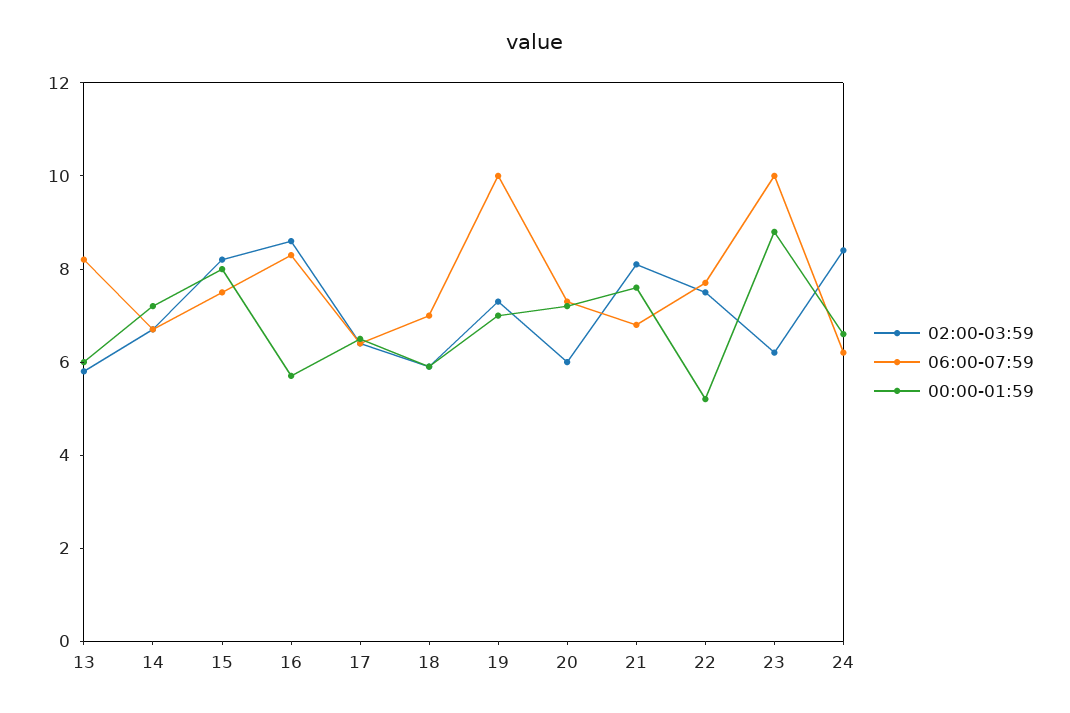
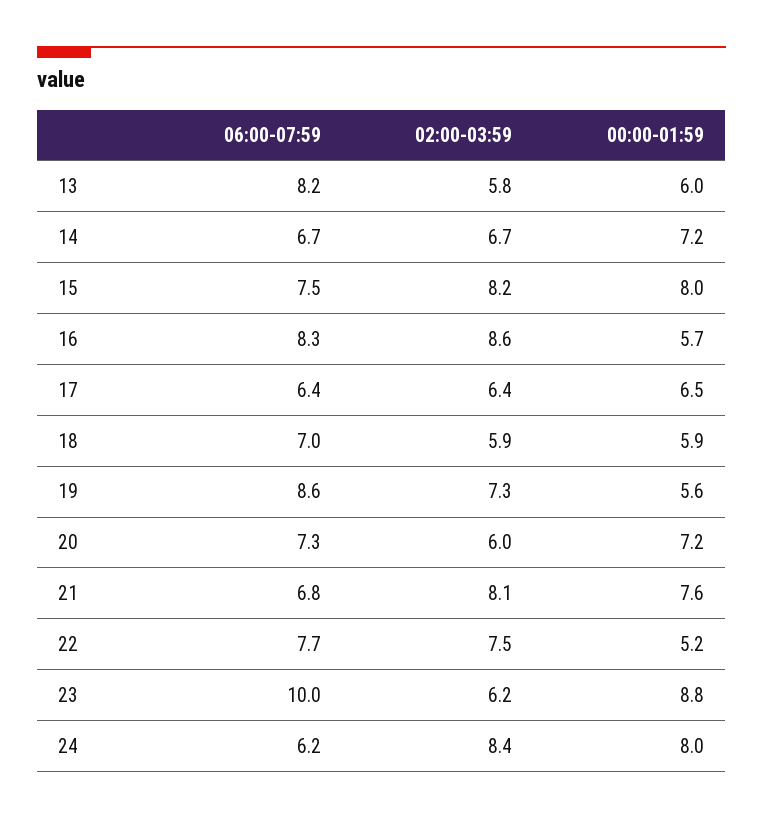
  {
    "02:00-03:59": {
      "13": 5.8,
      "14": 6.7,
      "15": 8.2,
      "16": 8.6,
      "17": 6.4,
      "18": 5.9,
      "19": 7.3,
      "20": 6,
      "21": 8.1,
      "22": 7.5,
      "23": 6.2,
      "24": 8.4
    },
    "06:00-07:59": {
      "13": 8.2,
      "14": 6.7,
      "15": 7.5,
      "16": 8.3,
      "17": 6.4,
      "18": 7,
-     "19": 10,
+     "19": 8.6,
      "20": 7.3,
      "21": 6.8,
      "22": 7.7,
      "23": 10,
      "24": 6.2
    },
    "00:00-01:59": {
      "13": 6,
      "14": 7.2,
      "15": 8,
      "16": 5.7,
      "17": 6.5,
      "18": 5.9,
-     "19": 7,
+     "19": 5.6,
      "20": 7.2,
      "21": 7.6,
      "22": 5.2,
      "23": 8.8,
-     "24": 6.5
+     "24": 8
    }
  }

